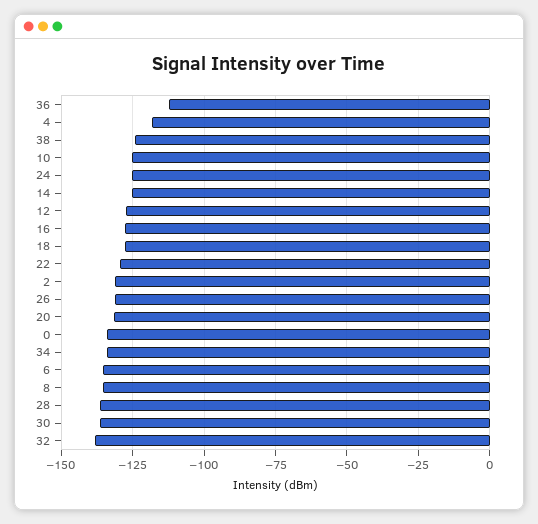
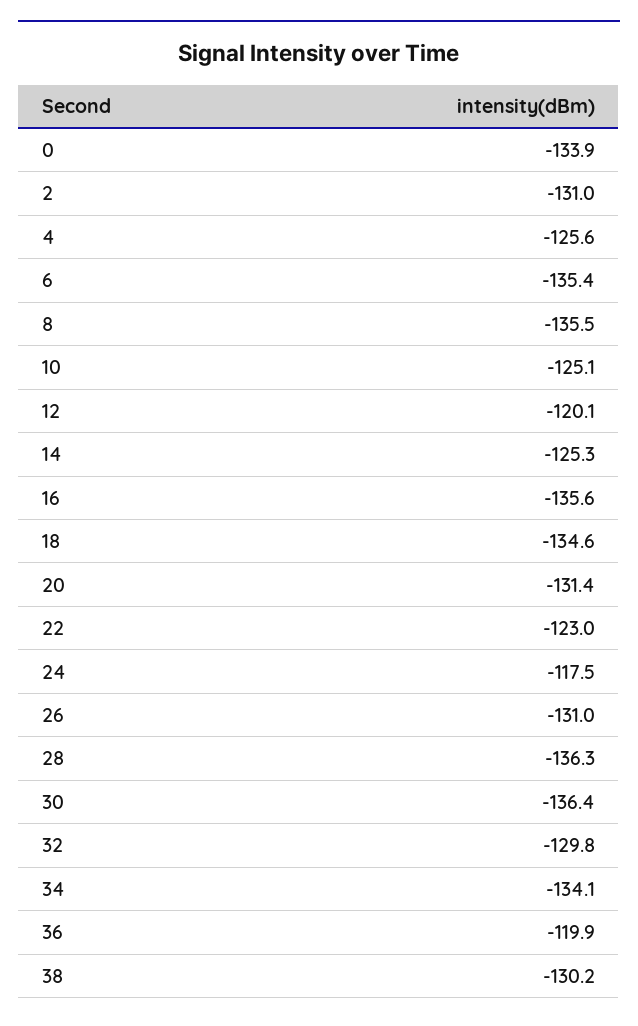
  {
-   "36": -112.5,
+   "36": -119.9,
-   "4": -117.5,
+   "4": -125.6,
-   "38": -125,
+   "38": -130.2,
    "10": -125.1,
-   "24": -125,
+   "24": -117.5,
    "14": -125.3,
-   "12": -127.5,
+   "12": -120.1,
-   "16": -127.5,
+   "16": -135.6,
-   "18": -127.5,
+   "18": -134.6,
-   "22": -130,
+   "22": -123,
    "2": -131,
    "26": -131,
    "20": -131.4,
    "0": -133.9,
    "34": -134.1,
    "6": -135.4,
    "8": -135.5,
    "28": -136.3,
    "30": -136.4,
-   "32": -137.5
+   "32": -129.8
  }

